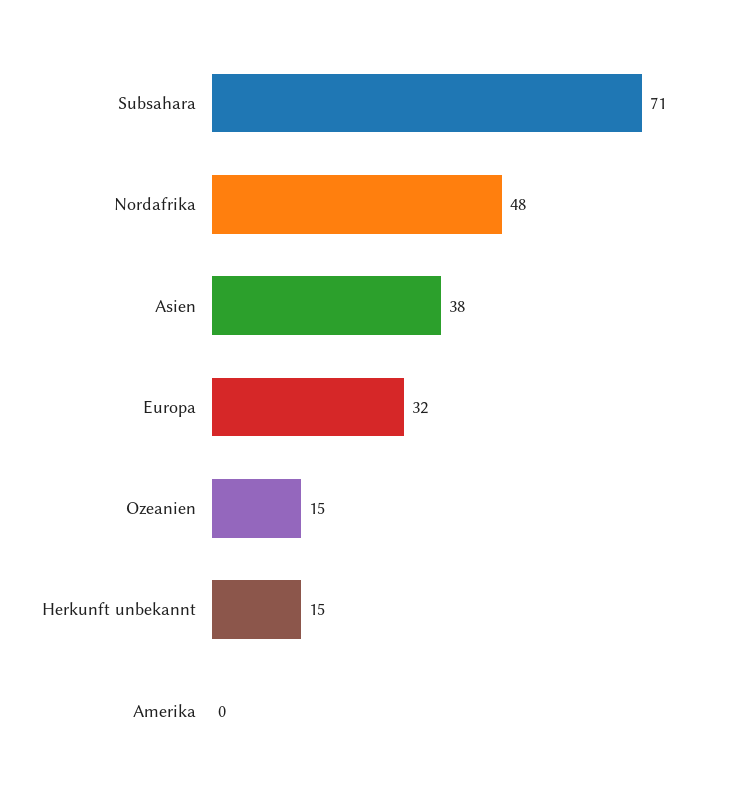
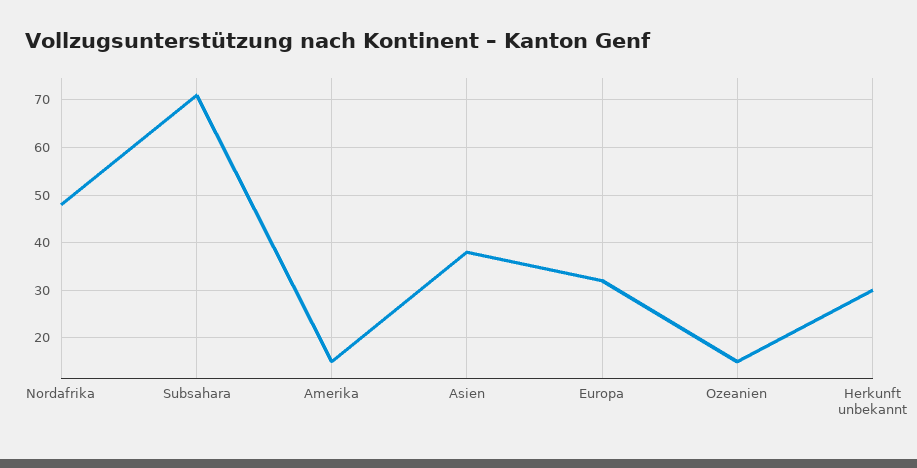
  {
    "Subsahara": 71,
    "Nordafrika": 48,
    "Asien": 38,
    "Europa": 32,
    "Ozeanien": 15,
-   "Herkunft unbekannt": 15,
+   "Herkunft unbekannt": 30,
-   "Amerika": 0
+   "Amerika": 15
  }

